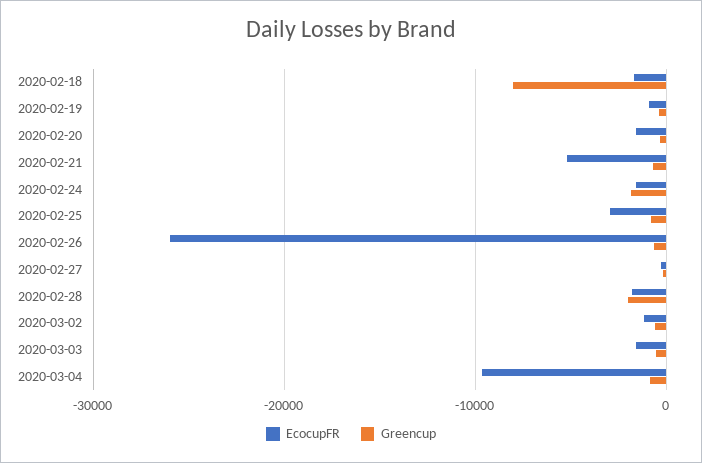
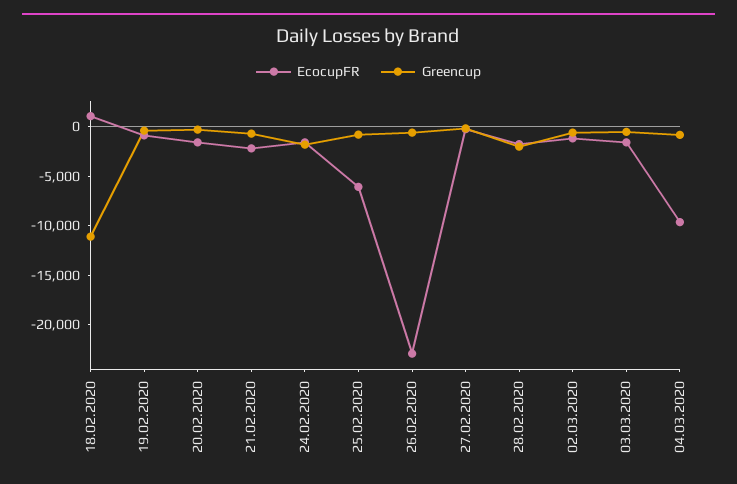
  {
    "EcocupFR": {
-     "2020-02-18": -2000,
+     "2020-02-18": 1000,
      "2020-02-19": -1000,
      "2020-02-20": -2000,
-     "2020-02-21": -5000,
+     "2020-02-21": -2000,
      "2020-02-24": -2000,
-     "2020-02-25": -3000,
+     "2020-02-25": -6000,
-     "2020-02-26": -26000,
+     "2020-02-26": -23000,
      "2020-02-27": 0,
      "2020-02-28": -2000,
      "2020-03-02": -1000,
      "2020-03-03": -2000,
      "2020-03-04": -10000
    },
    "Greencup": {
-     "2020-02-18": -8000,
+     "2020-02-18": -11000,
      "2020-02-19": 0,
      "2020-02-20": 0,
      "2020-02-21": -1000,
      "2020-02-24": -2000,
      "2020-02-25": -1000,
      "2020-02-26": -1000,
      "2020-02-27": 0,
      "2020-02-28": -2000,
      "2020-03-02": -1000,
      "2020-03-03": -1000,
      "2020-03-04": -1000
    }
  }

